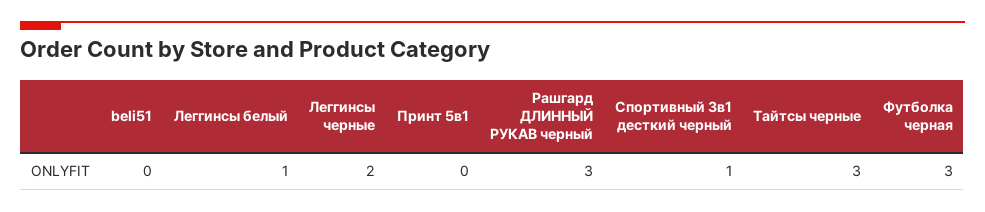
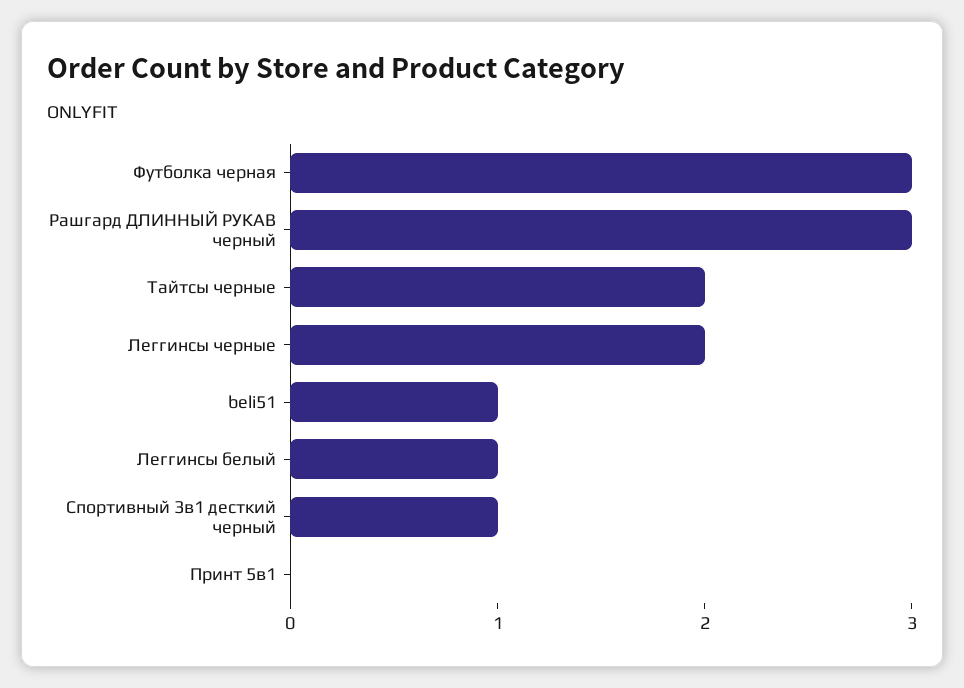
  {
-   "beli51": 0,
+   "beli51": 1,
    "Леггинсы белый": 1,
    "Леггинсы черные": 2,
    "Принт 5в1": 0,
    "Рашгард ДЛИННЫЙ РУКАВ черный": 3,
    "Спортивный 3в1 десткий черный": 1,
-   "Тайтсы черные": 3,
+   "Тайтсы черные": 2,
    "Футболка черная": 3
  }

